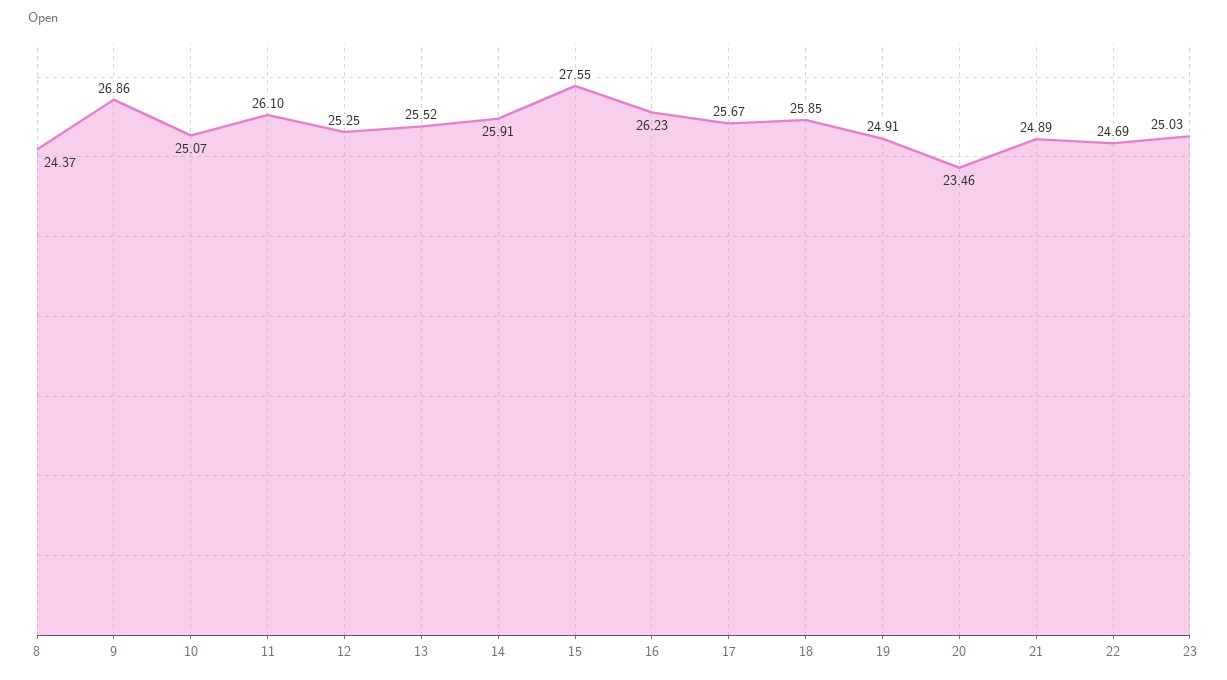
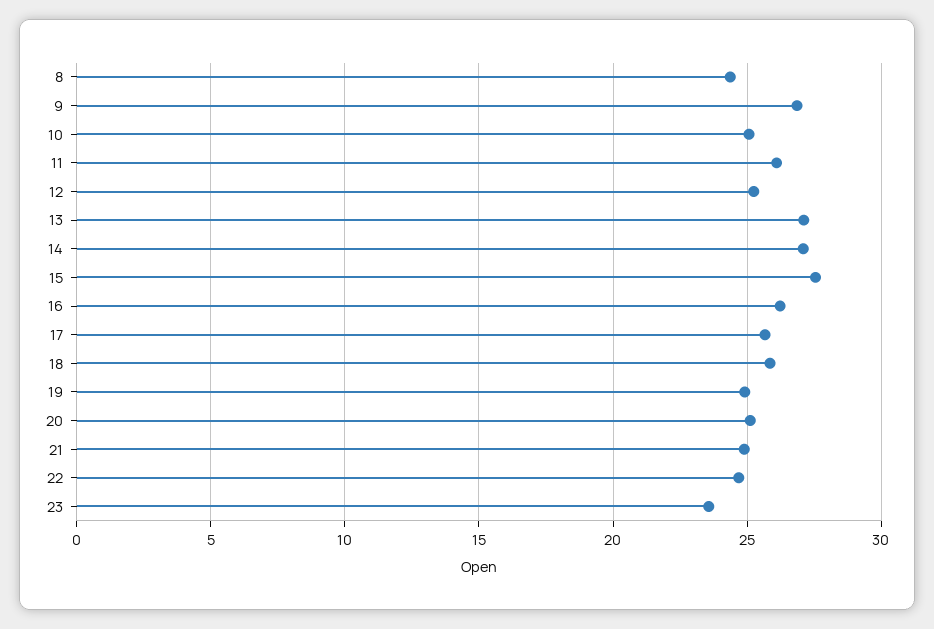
  {
    "8": 24.37,
    "9": 26.86,
    "10": 25.07,
    "11": 26.1,
    "12": 25.25,
-   "13": 25.52,
+   "13": 27,
-   "14": 25.91,
+   "14": 27,
    "15": 27.55,
    "16": 26.23,
    "17": 25.67,
    "18": 25.85,
    "19": 24.91,
-   "20": 23.46,
+   "20": 25,
    "21": 24.89,
    "22": 24.69,
-   "23": 25.03
+   "23": 23.5
  }

